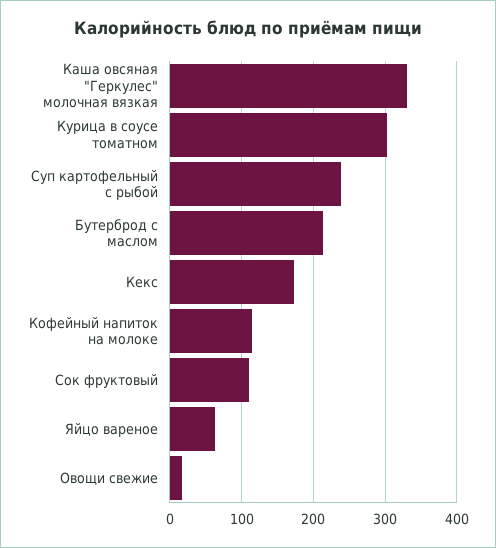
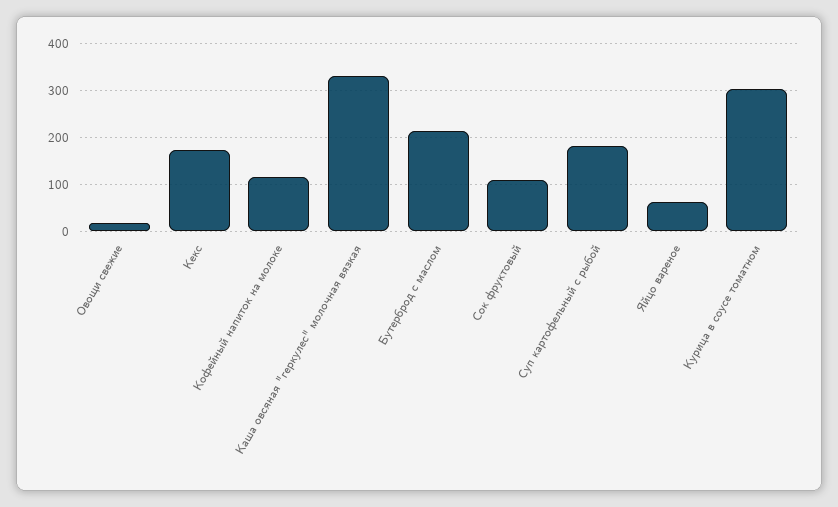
  {
    "Каша овсяная \"Геркулес\" молочная вязкая": 330,
    "Курица в соусе томатном": 300,
-   "Суп картофельный с рыбой": 240,
+   "Суп картофельный с рыбой": 180,
    "Бутерброд с маслом": 210,
    "Кекс": 170,
    "Кофейный напиток на молоке": 120,
    "Сок фруктовый": 110,
    "Яйцо вареное": 60,
    "Овощи свежие": 20
  }

